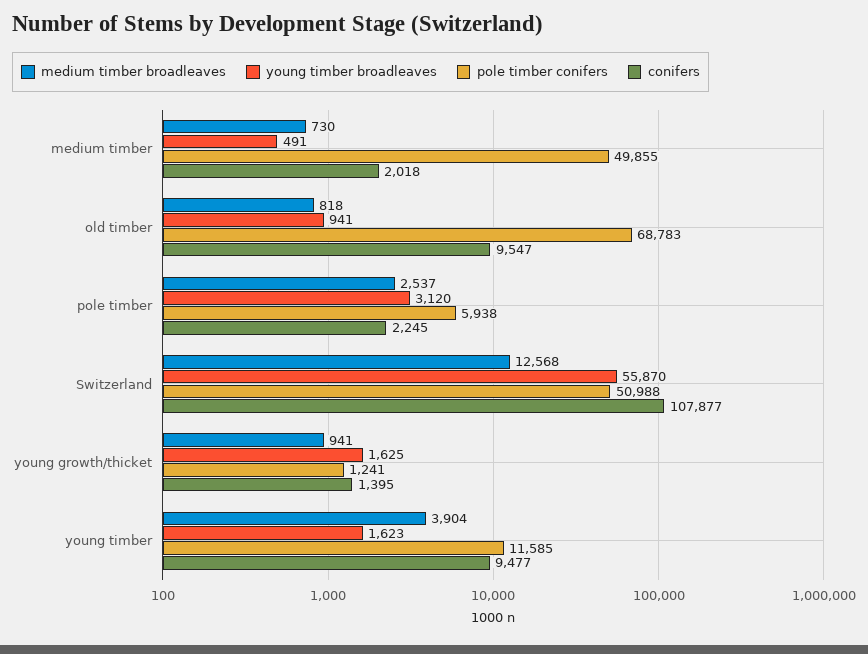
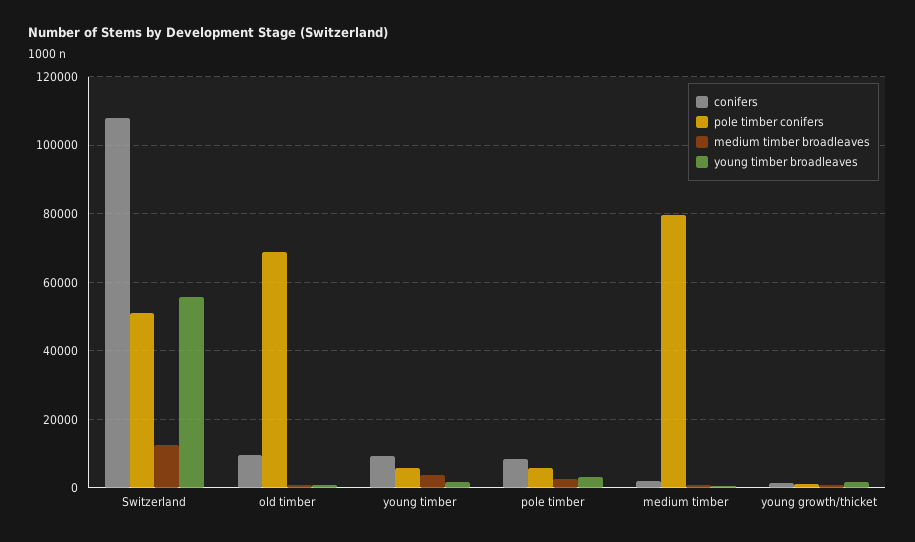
  {
    "medium timber broadleaves": {
      "medium timber": 730,
      "old timber": 818,
      "pole timber": 2537,
      "Switzerland": 12568,
      "young growth/thicket": 941,
      "young timber": 3904
    },
    "young timber broadleaves": {
      "medium timber": 491,
      "old timber": 941,
      "pole timber": 3120,
      "Switzerland": 55870,
      "young growth/thicket": 1625,
      "young timber": 1623
    },
    "pole timber conifers": {
-     "medium timber": 49855,
+     "medium timber": 80000,
      "old timber": 68783,
      "pole timber": 5938,
      "Switzerland": 50988,
      "young growth/thicket": 1241,
-     "young timber": 11585
+     "young timber": 6000
    },
    "conifers": {
      "medium timber": 2018,
      "old timber": 9547,
-     "pole timber": 2245,
+     "pole timber": 8000,
      "Switzerland": 107877,
      "young growth/thicket": 1395,
      "young timber": 9477
    }
  }

